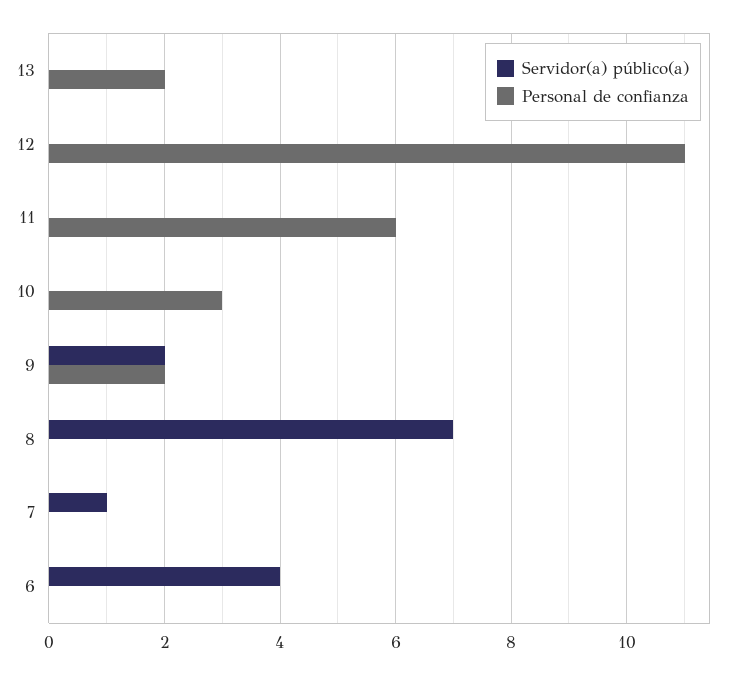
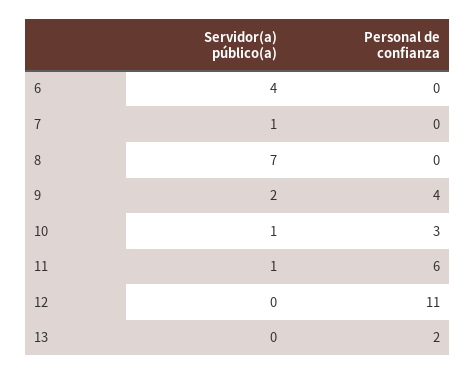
  {
    "Servidor(a) público(a)": {
      "13": 0,
      "12": 0,
-     "11": 0,
+     "11": 1,
-     "10": 0,
+     "10": 1,
      "9": 2,
      "8": 7,
      "7": 1,
      "6": 4
    },
    "Personal de confianza": {
      "13": 2,
      "12": 11,
      "11": 6,
      "10": 3,
-     "9": 2,
+     "9": 4,
      "8": 0,
      "7": 0,
      "6": 0
    }
  }

